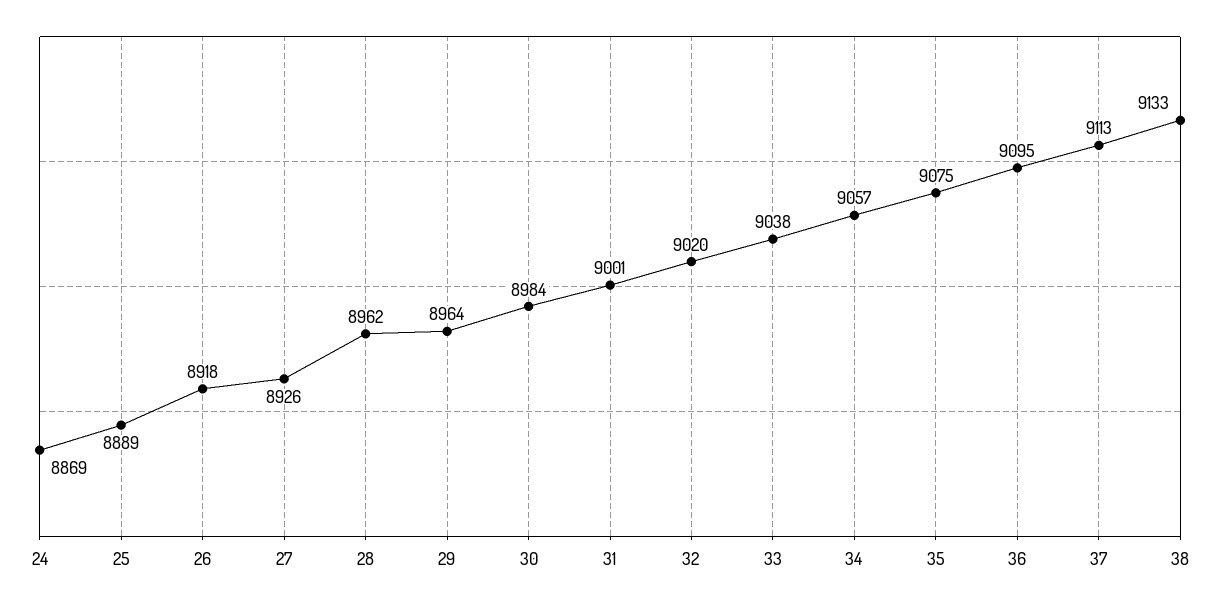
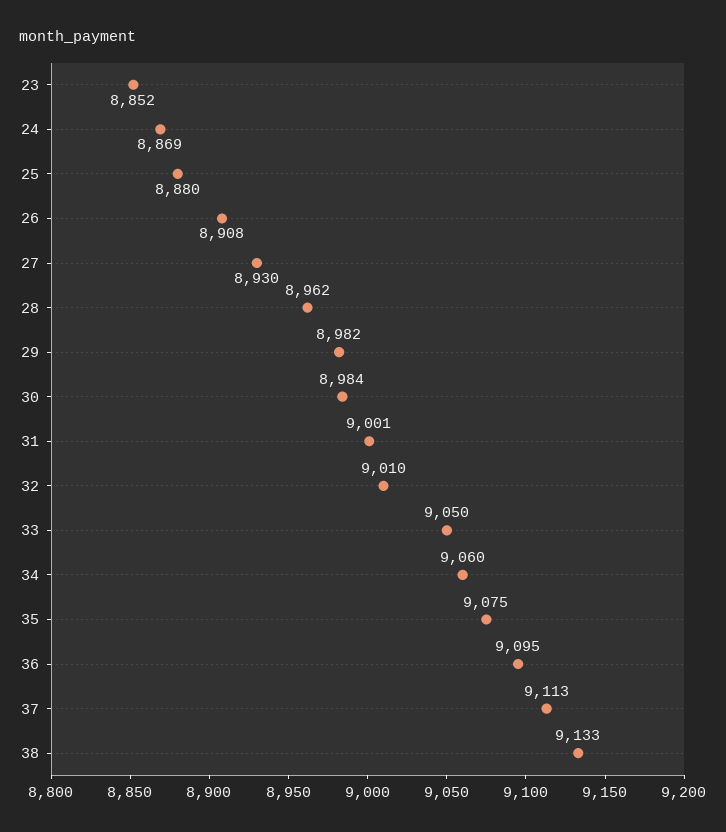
  {
    "24": 8869,
-   "25": 8889,
+   "25": 8880,
-   "26": 8918,
+   "26": 8908,
-   "27": 8926,
+   "27": 8930,
    "28": 8962,
-   "29": 8964,
+   "29": 8982,
    "30": 8984,
    "31": 9001,
-   "32": 9020,
+   "32": 9010,
-   "33": 9038,
+   "33": 9050,
-   "34": 9057,
+   "34": 9060,
    "35": 9075,
    "36": 9095,
    "37": 9113,
-   "38": 9133
+   "38": 9133,
+   "23": 8852
  }

